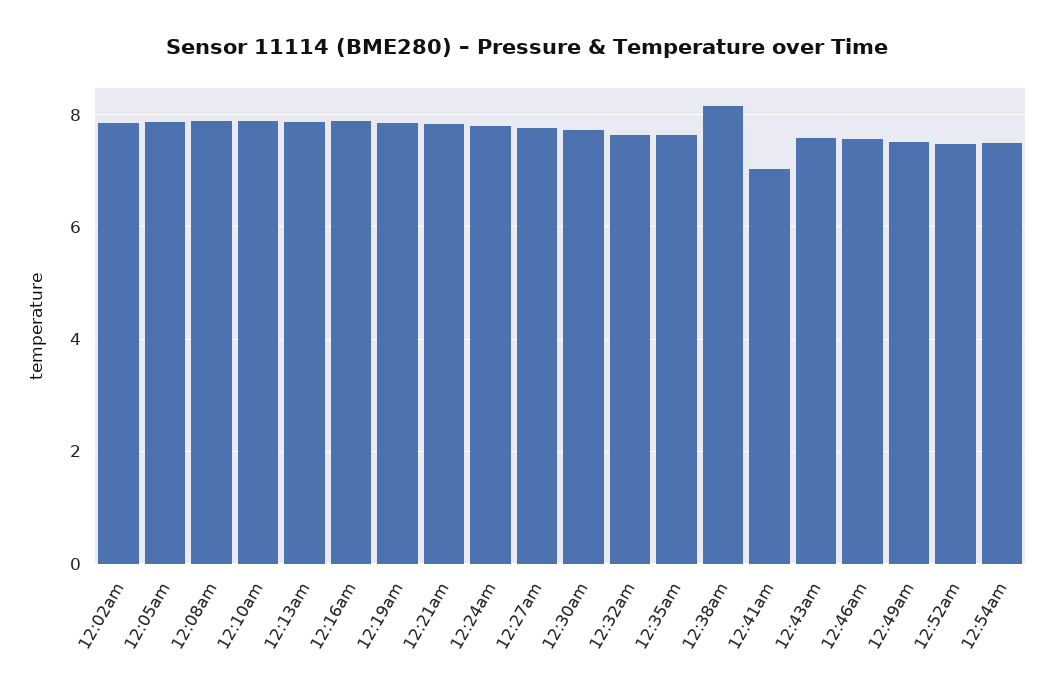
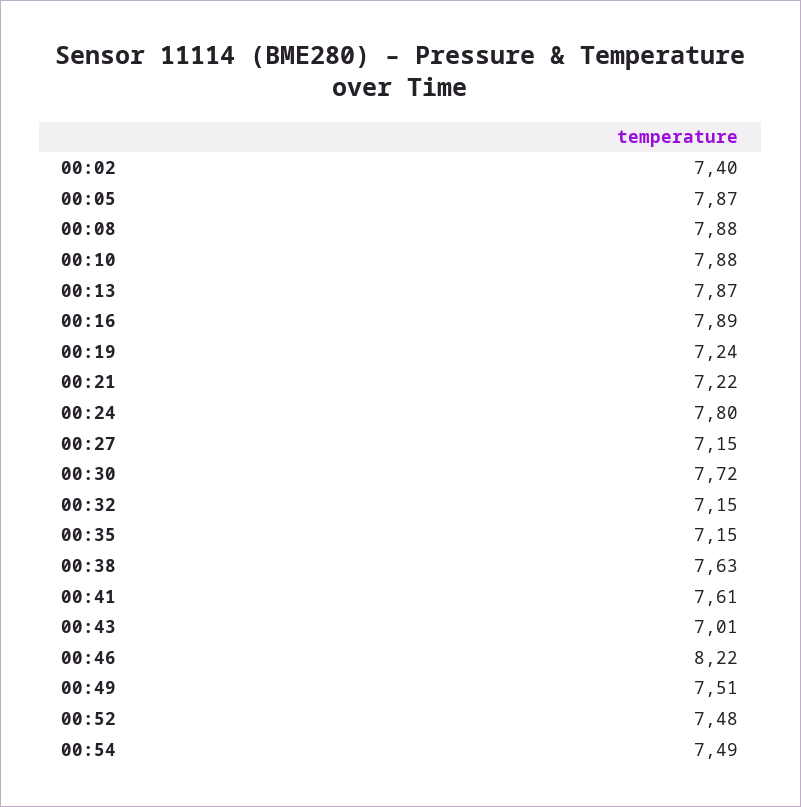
  {
-   "12:02am": 7.8,
+   "12:02am": 7.4,
    "12:05am": 7.87,
    "12:08am": 7.88,
    "12:10am": 7.88,
    "12:13am": 7.87,
    "12:16am": 7.89,
-   "12:19am": 7.8,
+   "12:19am": 7.24,
-   "12:21am": 7.8,
+   "12:21am": 7.22,
    "12:24am": 7.8,
-   "12:27am": 7.8,
+   "12:27am": 7.15,
    "12:30am": 7.72,
-   "12:32am": 7.6,
+   "12:32am": 7.15,
-   "12:35am": 7.6,
+   "12:35am": 7.15,
-   "12:38am": 8.2,
+   "12:38am": 7.63,
-   "12:41am": 7,
+   "12:41am": 7.61,
-   "12:43am": 7.6,
+   "12:43am": 7.01,
-   "12:46am": 7.6,
+   "12:46am": 8.22,
    "12:49am": 7.51,
    "12:52am": 7.48,
    "12:54am": 7.49
  }

